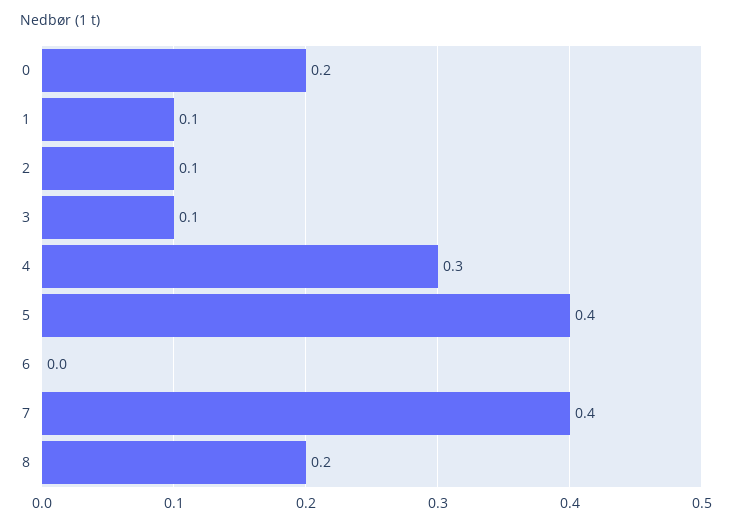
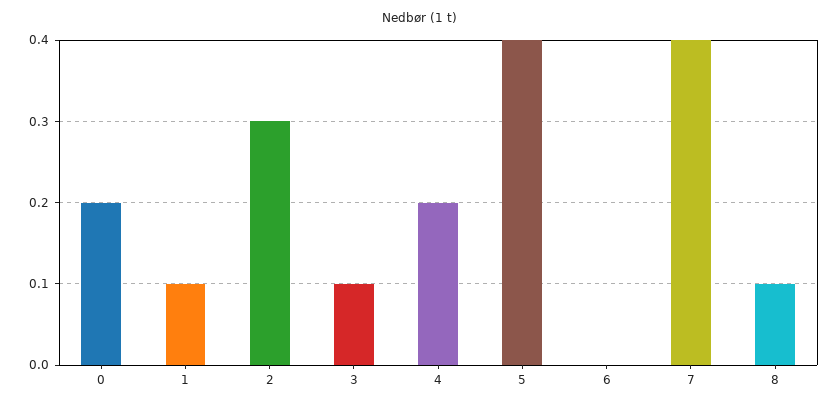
  {
    "0": 0.2,
    "1": 0.1,
-   "2": 0.1,
+   "2": 0.3,
    "3": 0.1,
-   "4": 0.3,
+   "4": 0.2,
    "5": 0.4,
    "6": 0,
    "7": 0.4,
-   "8": 0.2
+   "8": 0.1
  }

